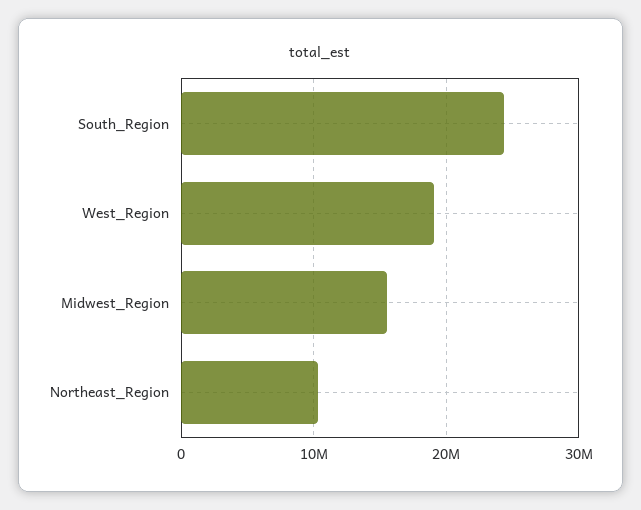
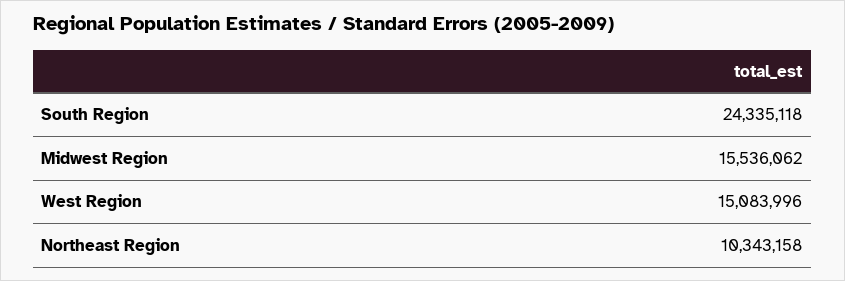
  {
    "South_Region": 24335118,
-   "West_Region": 19000000,
+   "West_Region": 15083996,
    "Midwest_Region": 15536062,
    "Northeast_Region": 10343158
  }

